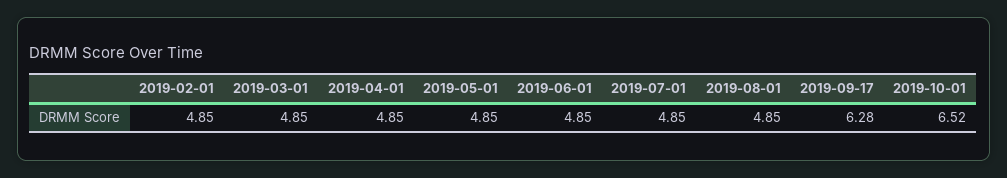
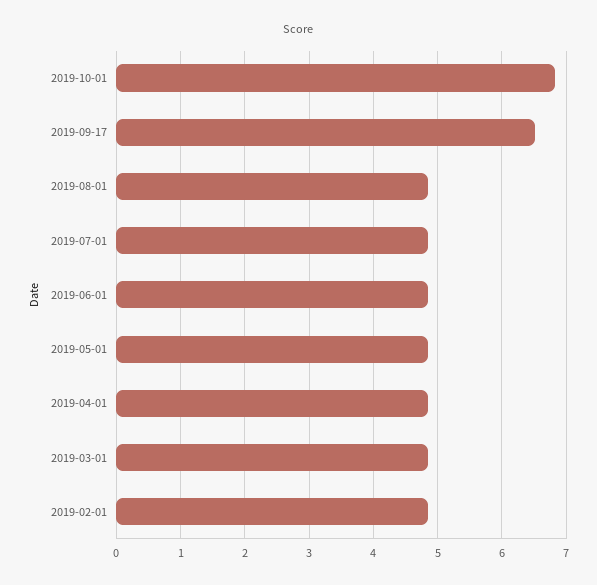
  {
    "2019-02-01": 4.85,
    "2019-03-01": 4.85,
    "2019-04-01": 4.85,
    "2019-05-01": 4.85,
    "2019-06-01": 4.85,
    "2019-07-01": 4.85,
    "2019-08-01": 4.85,
-   "2019-09-17": 6.28,
+   "2019-09-17": 6.5,
-   "2019-10-01": 6.52
+   "2019-10-01": 6.8
  }

